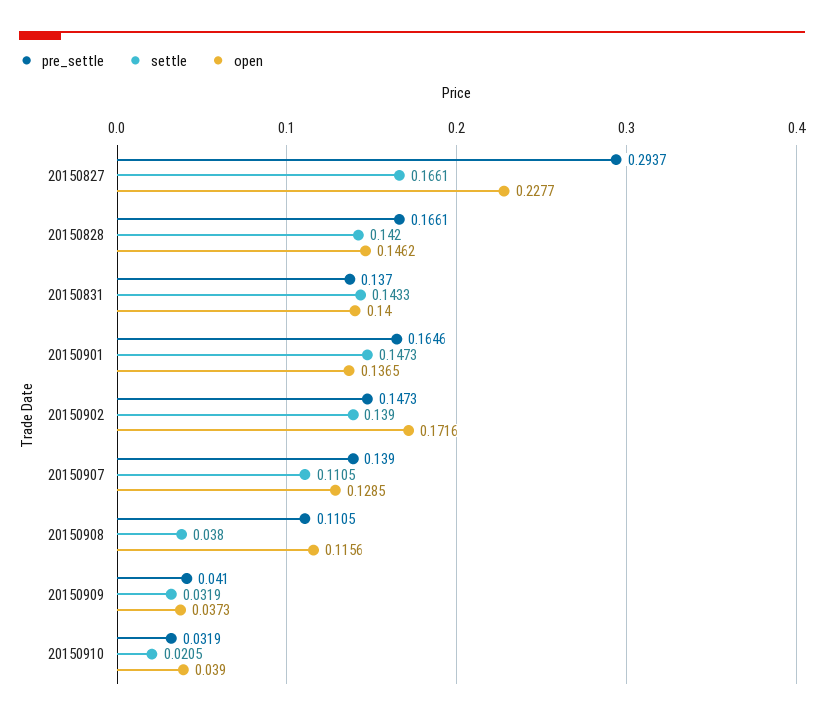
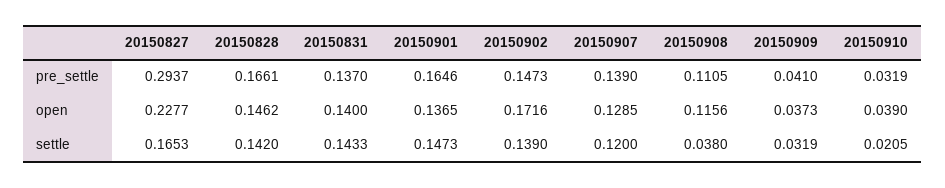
  {
    "pre_settle": {
      "20150827": 0.2937,
      "20150828": 0.1661,
      "20150831": 0.137,
      "20150901": 0.1646,
      "20150902": 0.1473,
      "20150907": 0.139,
      "20150908": 0.1105,
      "20150909": 0.041,
      "20150910": 0.0319
    },
    "settle": {
-     "20150827": 0.1661,
+     "20150827": 0.1653,
      "20150828": 0.142,
      "20150831": 0.1433,
      "20150901": 0.1473,
      "20150902": 0.139,
-     "20150907": 0.1105,
+     "20150907": 0.12,
      "20150908": 0.038,
      "20150909": 0.0319,
      "20150910": 0.0205
    },
    "open": {
      "20150827": 0.2277,
      "20150828": 0.1462,
      "20150831": 0.14,
      "20150901": 0.1365,
      "20150902": 0.1716,
      "20150907": 0.1285,
      "20150908": 0.1156,
      "20150909": 0.0373,
      "20150910": 0.039
    }
  }

